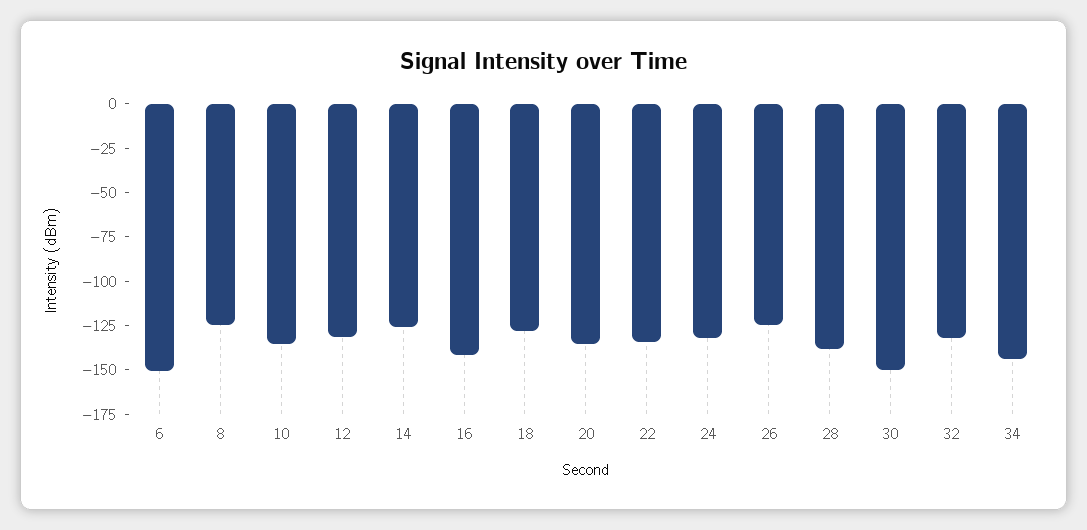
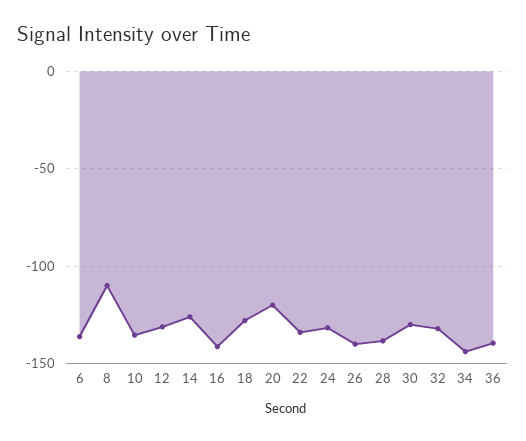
  {
-   "6": -150,
+   "6": -135,
-   "8": -125,
+   "8": -110,
    "10": -135,
    "12": -130,
    "14": -125,
    "16": -140,
    "18": -130,
-   "20": -135,
+   "20": -120,
    "22": -135,
    "24": -130,
-   "26": -125,
+   "26": -140,
    "28": -140,
-   "30": -150,
+   "30": -130,
    "32": -130,
-   "34": -145
+   "34": -145,
+   "36": -140
  }

